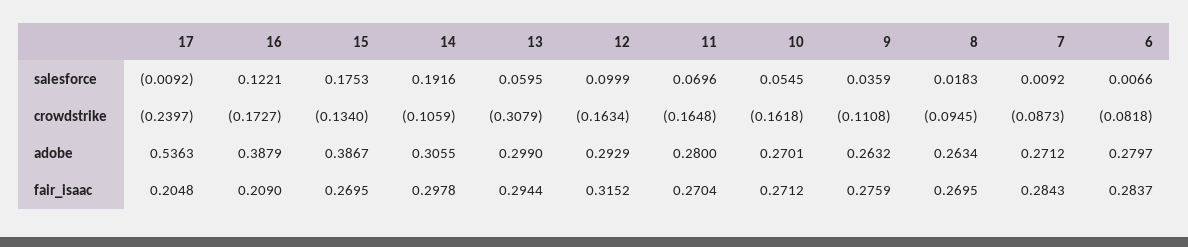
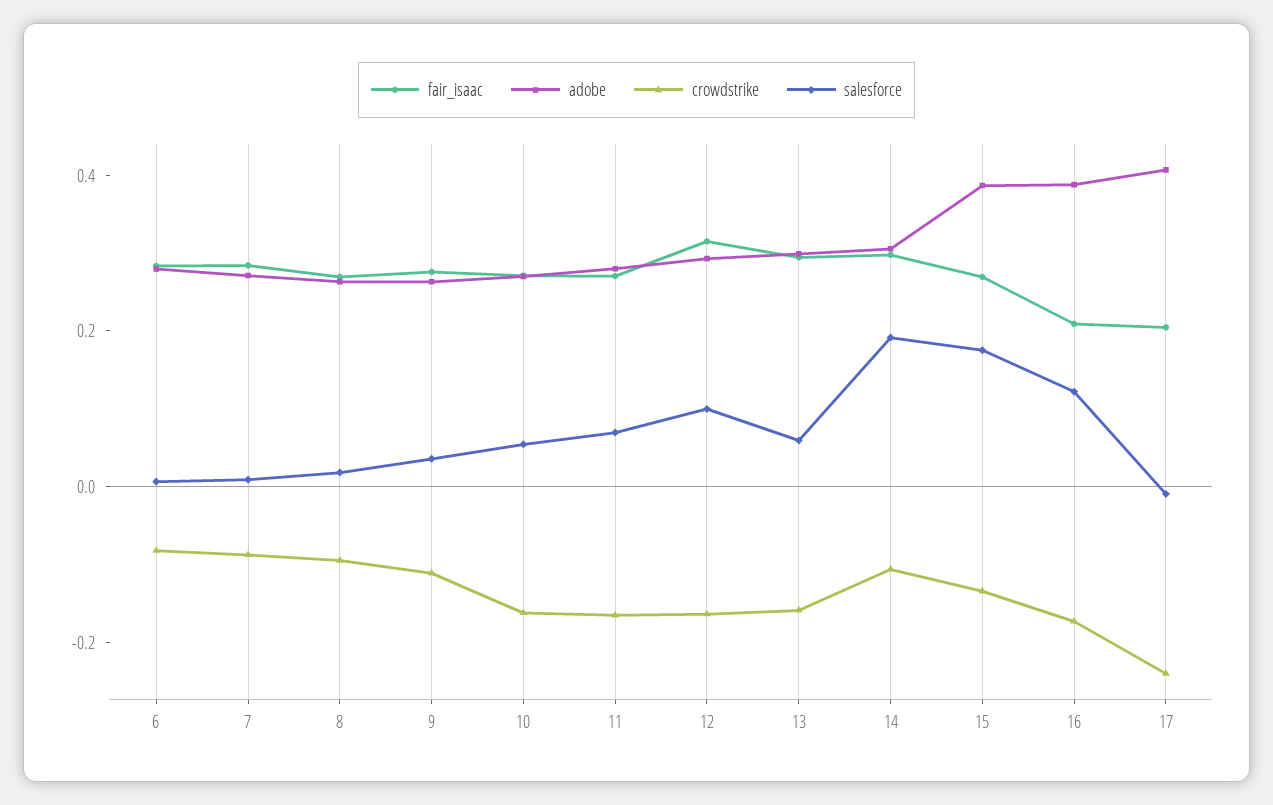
  {
    "salesforce": {
      "17": -0.0092,
      "16": 0.1221,
      "15": 0.1753,
      "14": 0.1916,
      "13": 0.0595,
      "12": 0.0999,
      "11": 0.0696,
      "10": 0.0545,
      "9": 0.0359,
      "8": 0.0183,
      "7": 0.0092,
      "6": 0.0066
    },
    "crowdstrike": {
      "17": -0.2397,
      "16": -0.1727,
      "15": -0.134,
      "14": -0.1059,
-     "13": -0.3079,
+     "13": -0.15,
      "12": -0.1634,
      "11": -0.1648,
      "10": -0.1618,
      "9": -0.1108,
      "8": -0.0945,
      "7": -0.0873,
      "6": -0.0818
    },
    "adobe": {
-     "17": 0.5363,
+     "17": 0.4,
      "16": 0.3879,
      "15": 0.3867,
      "14": 0.3055,
      "13": 0.299,
      "12": 0.2929,
      "11": 0.28,
      "10": 0.2701,
      "9": 0.2632,
      "8": 0.2634,
      "7": 0.2712,
      "6": 0.2797
    },
    "fair_isaac": {
      "17": 0.2048,
      "16": 0.209,
      "15": 0.2695,
      "14": 0.2978,
      "13": 0.2944,
      "12": 0.3152,
      "11": 0.2704,
      "10": 0.2712,
      "9": 0.2759,
      "8": 0.2695,
      "7": 0.2843,
      "6": 0.2837
    }
  }

